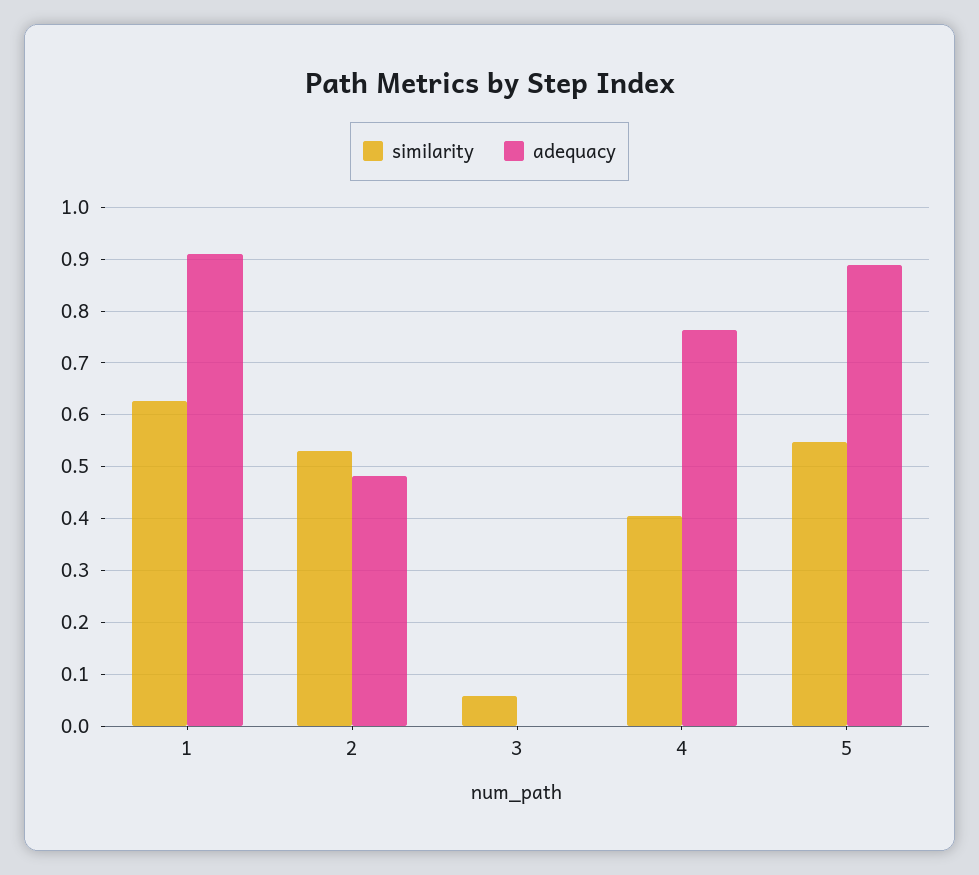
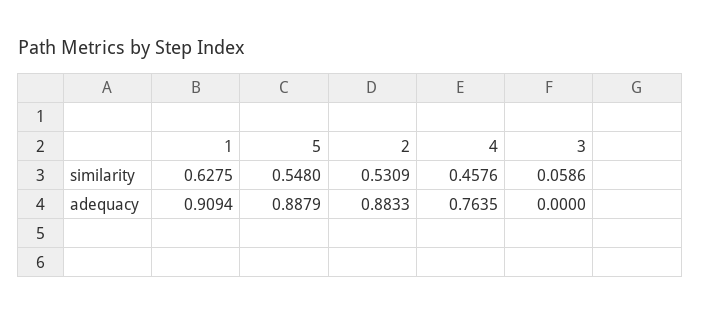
  {
    "similarity": {
      "1": 0.6275,
      "2": 0.5309,
      "3": 0.0586,
-     "4": 0.4,
+     "4": 0.4576,
      "5": 0.548
    },
    "adequacy": {
      "1": 0.9094,
-     "2": 0.48,
+     "2": 0.8833,
      "3": 0,
      "4": 0.7635,
      "5": 0.8879
    }
  }

